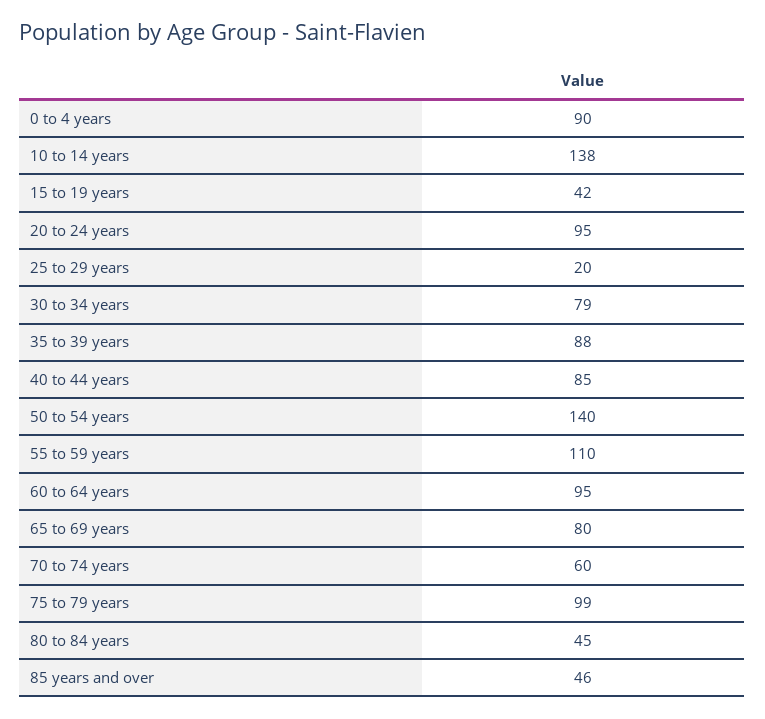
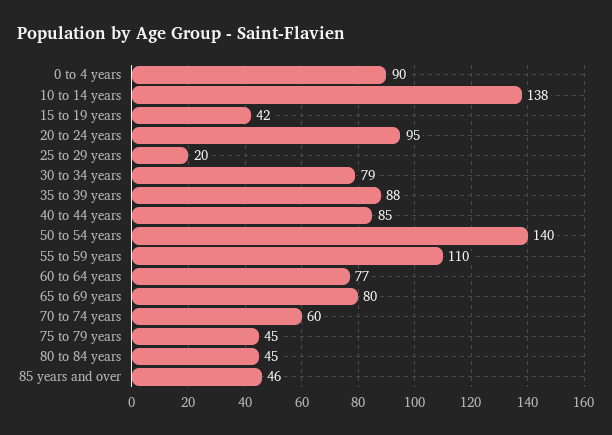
  {
    "0 to 4 years": 90,
    "10 to 14 years": 138,
    "15 to 19 years": 42,
    "20 to 24 years": 95,
    "25 to 29 years": 20,
    "30 to 34 years": 79,
    "35 to 39 years": 88,
    "40 to 44 years": 85,
    "50 to 54 years": 140,
    "55 to 59 years": 110,
-   "60 to 64 years": 95,
+   "60 to 64 years": 77,
    "65 to 69 years": 80,
    "70 to 74 years": 60,
-   "75 to 79 years": 99,
+   "75 to 79 years": 45,
    "80 to 84 years": 45,
    "85 years and over": 46
  }

